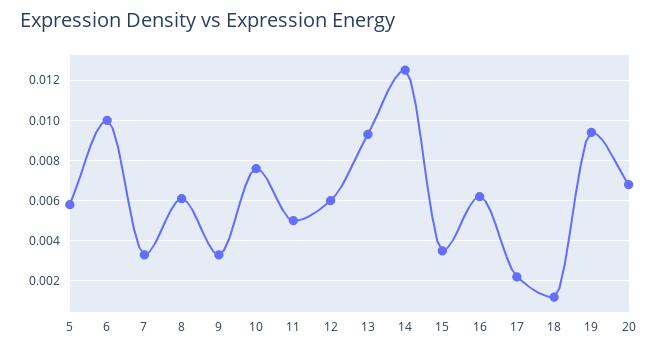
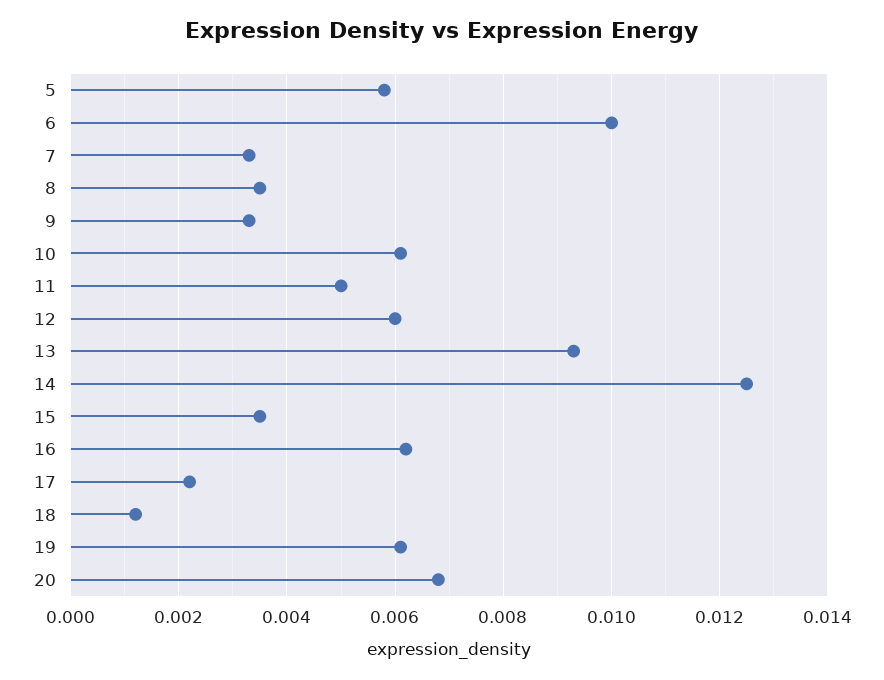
  {
    "5": 0.006,
    "6": 0.01,
    "7": 0.0035,
-   "8": 0.006,
+   "8": 0.0035,
    "9": 0.0035,
-   "10": 0.0075,
+   "10": 0.006,
    "11": 0.005,
    "12": 0.006,
    "13": 0.0095,
    "14": 0.0125,
    "15": 0.0035,
    "16": 0.006,
    "17": 0.002,
    "18": 0.001,
-   "19": 0.0095,
+   "19": 0.006,
    "20": 0.007
  }

